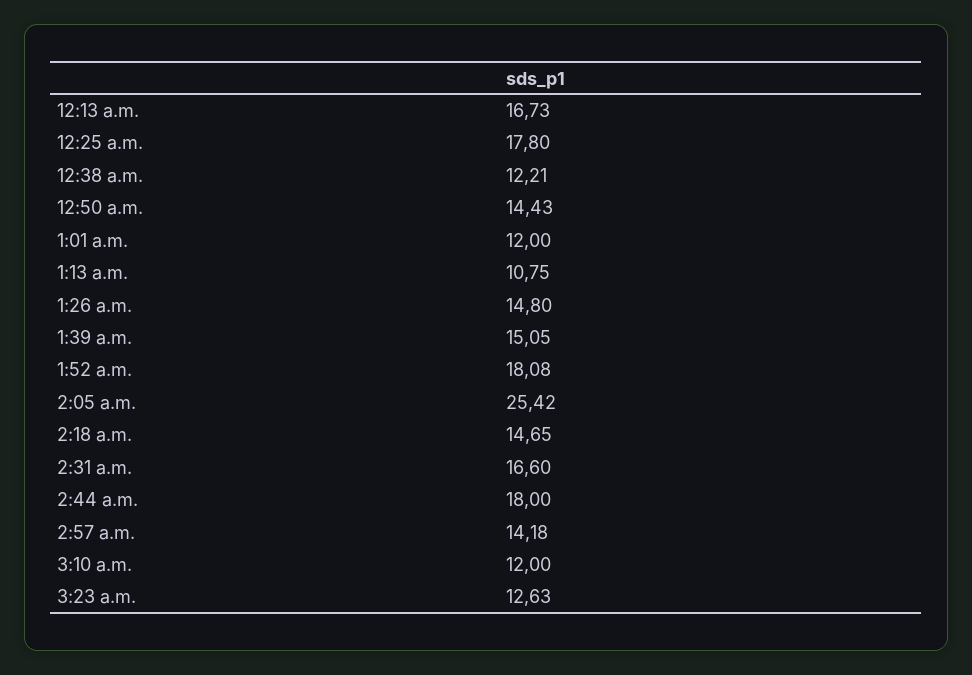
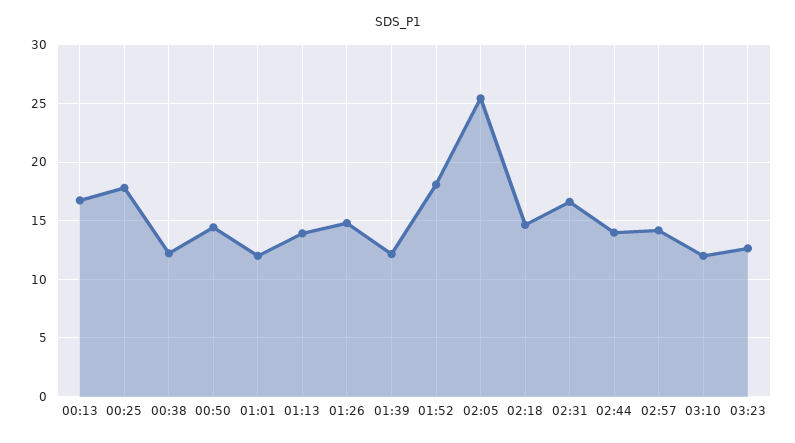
  {
    "12:13 a.m.": 16.73,
    "12:25 a.m.": 17.8,
    "12:38 a.m.": 12.21,
    "12:50 a.m.": 14.43,
    "1:01 a.m.": 12,
-   "1:13 a.m.": 10.75,
+   "1:13 a.m.": 14,
    "1:26 a.m.": 14.8,
-   "1:39 a.m.": 15.05,
+   "1:39 a.m.": 12,
    "1:52 a.m.": 18.08,
    "2:05 a.m.": 25.42,
    "2:18 a.m.": 14.65,
    "2:31 a.m.": 16.6,
-   "2:44 a.m.": 18,
+   "2:44 a.m.": 14,
    "2:57 a.m.": 14.18,
    "3:10 a.m.": 12,
    "3:23 a.m.": 12.63
  }

